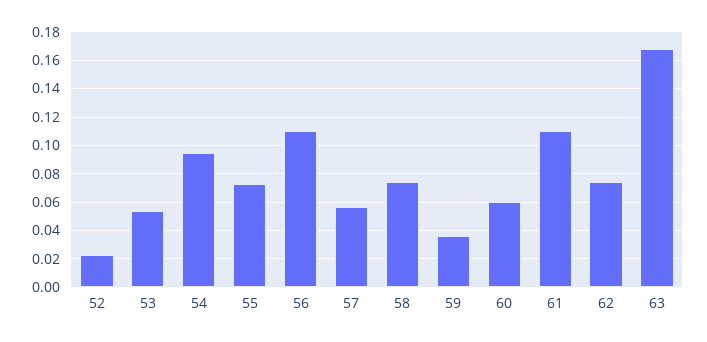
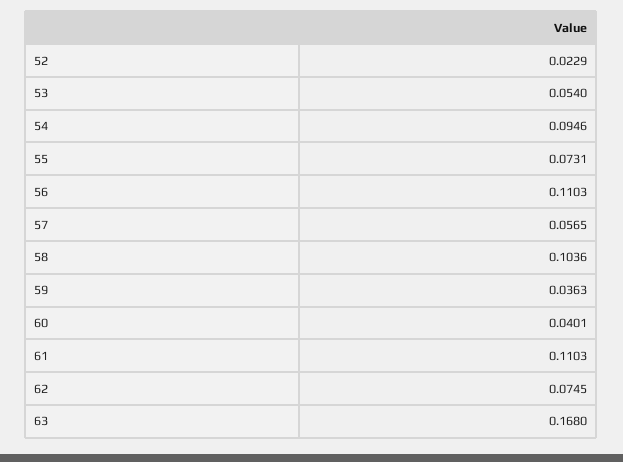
  {
    "52": 0.0229,
    "53": 0.054,
    "54": 0.0946,
    "55": 0.0731,
    "56": 0.1103,
    "57": 0.0565,
-   "58": 0.075,
+   "58": 0.1036,
    "59": 0.0363,
-   "60": 0.06,
+   "60": 0.0401,
    "61": 0.1103,
    "62": 0.0745,
    "63": 0.168
  }

